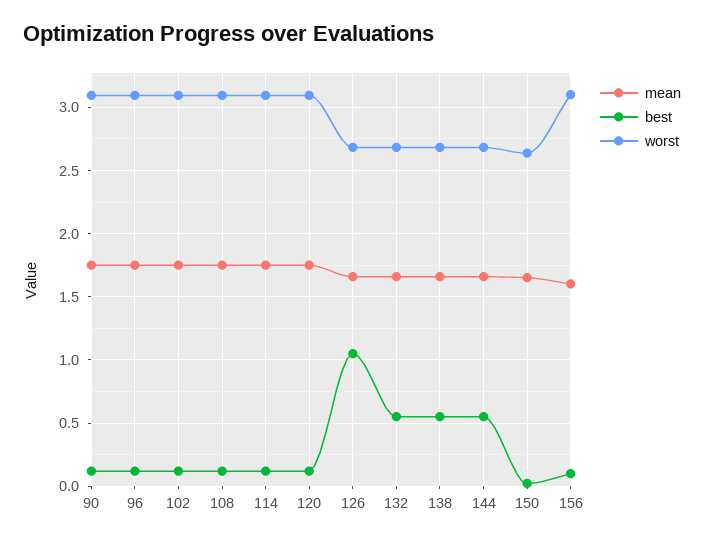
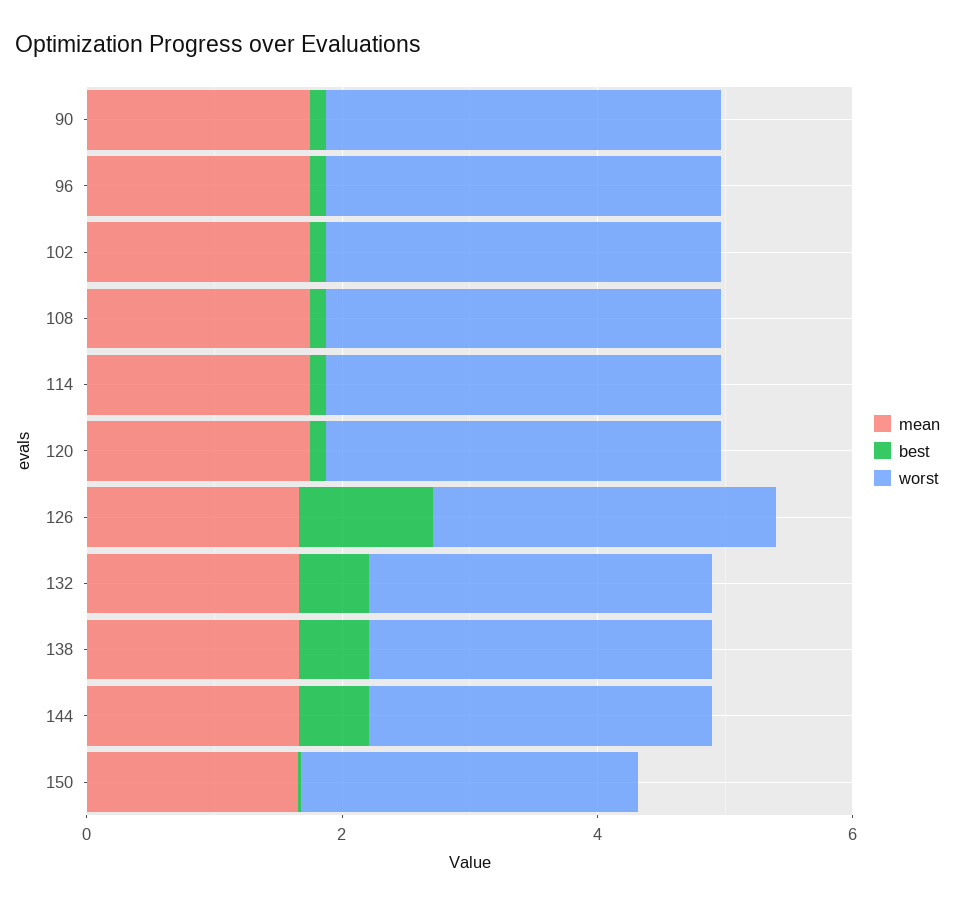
  {
    "mean": {
      "90": 1.75,
      "96": 1.75,
      "102": 1.75,
      "108": 1.75,
      "114": 1.75,
      "120": 1.75,
      "126": 1.65,
      "132": 1.65,
      "138": 1.65,
      "144": 1.65,
-     "150": 1.65,
+     "150": 1.65
-     "156": 1.6
    },
    "best": {
      "90": 0.1,
      "96": 0.1,
      "102": 0.1,
      "108": 0.1,
      "114": 0.1,
      "120": 0.1,
      "126": 1.05,
      "132": 0.55,
      "138": 0.55,
      "144": 0.55,
-     "150": 0,
+     "150": 0
-     "156": 0.1
    },
    "worst": {
      "90": 3.1,
      "96": 3.1,
      "102": 3.1,
      "108": 3.1,
      "114": 3.1,
      "120": 3.1,
      "126": 2.7,
      "132": 2.7,
      "138": 2.7,
      "144": 2.7,
-     "150": 2.65,
+     "150": 2.65
-     "156": 3.1
    }
  }

